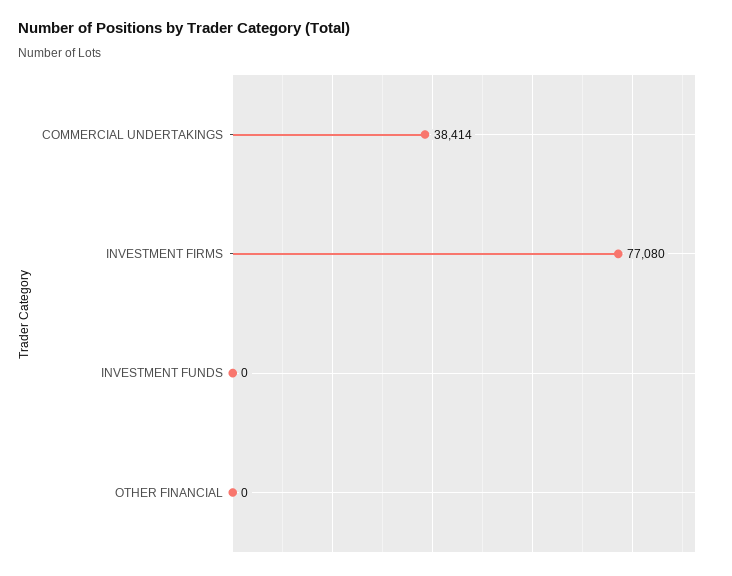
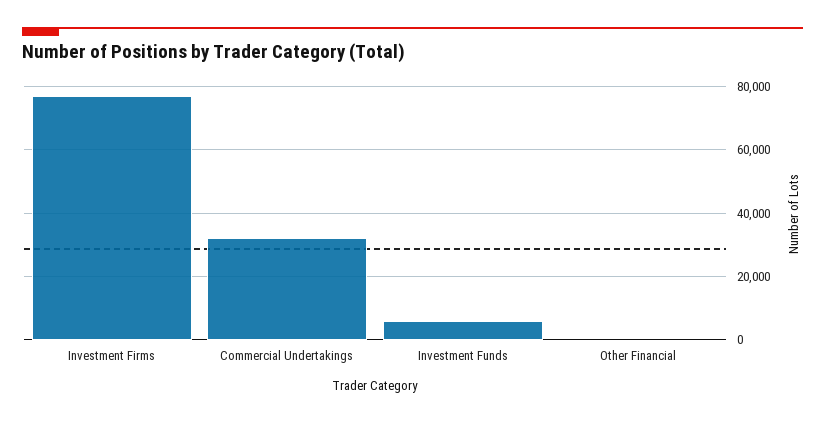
  {
-   "COMMERCIAL UNDERTAKINGS": 38414,
+   "COMMERCIAL UNDERTAKINGS": 32000,
    "INVESTMENT FIRMS": 77080,
-   "INVESTMENT FUNDS": 0,
+   "INVESTMENT FUNDS": 6000,
    "OTHER FINANCIAL": 0
  }

